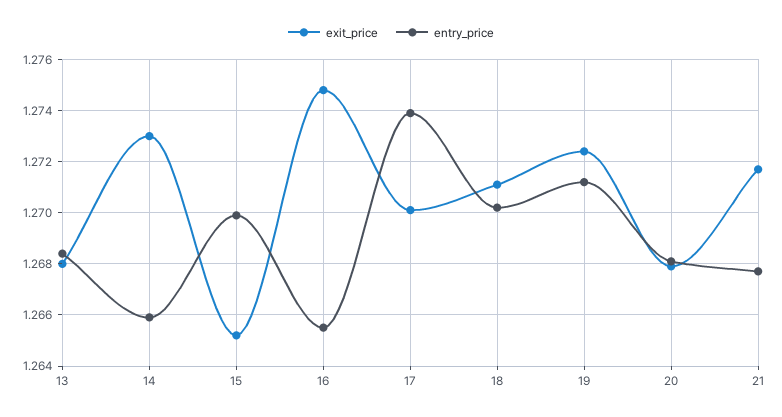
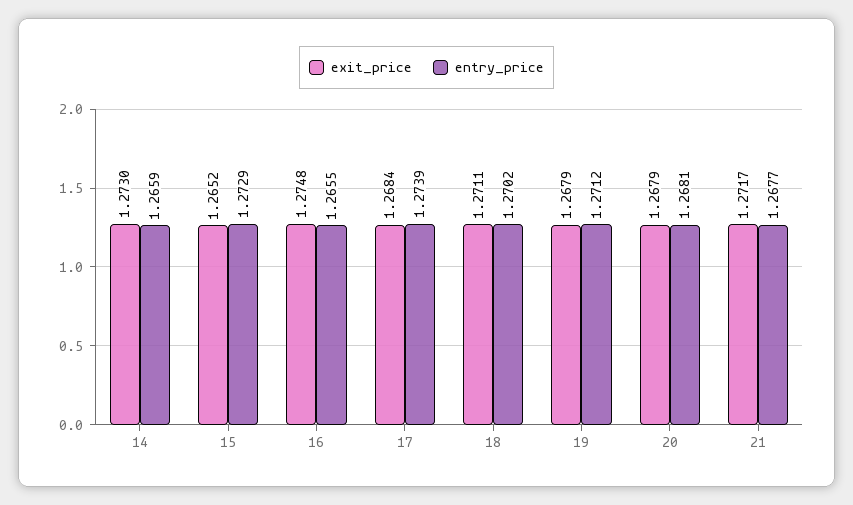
  {
    "exit_price": {
-     "13": 1.268,
      "14": 1.273,
      "15": 1.2652,
      "16": 1.2748,
-     "17": 1.27,
+     "17": 1.2684,
      "18": 1.2711,
-     "19": 1.2725,
+     "19": 1.2679,
      "20": 1.2679,
      "21": 1.2717
    },
    "entry_price": {
-     "13": 1.2685,
      "14": 1.2659,
-     "15": 1.27,
+     "15": 1.2729,
      "16": 1.2655,
      "17": 1.2739,
      "18": 1.2702,
      "19": 1.2712,
      "20": 1.2681,
      "21": 1.2677
    }
  }

